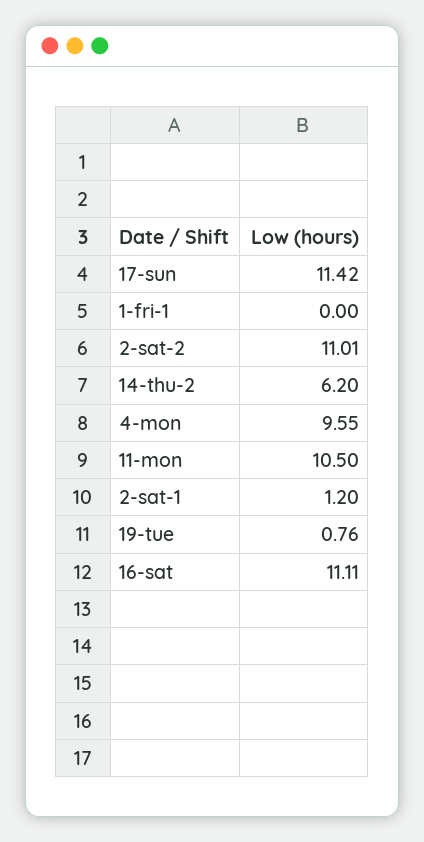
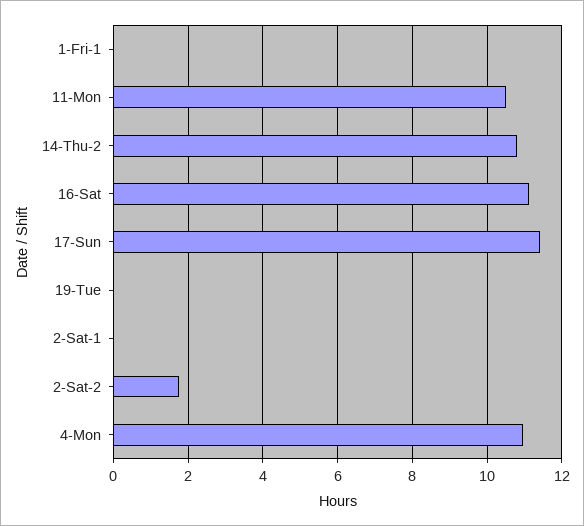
  {
    "17-sun": 11.42,
    "1-fri-1": 0,
-   "2-sat-2": 11.01,
+   "2-sat-2": 1.8,
-   "14-thu-2": 6.2,
+   "14-thu-2": 10.8,
-   "4-mon": 9.55,
+   "4-mon": 11,
    "11-mon": 10.5,
-   "2-sat-1": 1.2,
+   "2-sat-1": 0,
-   "19-tue": 0.76,
+   "19-tue": 0,
    "16-sat": 11.11
  }

